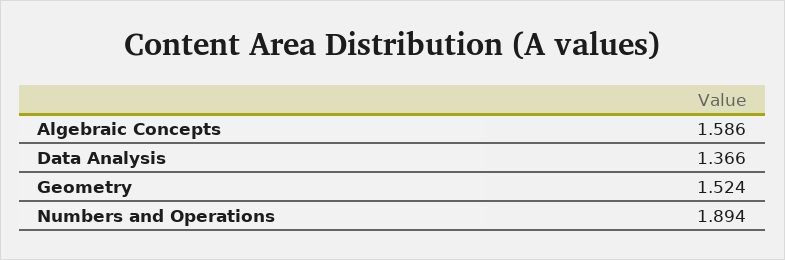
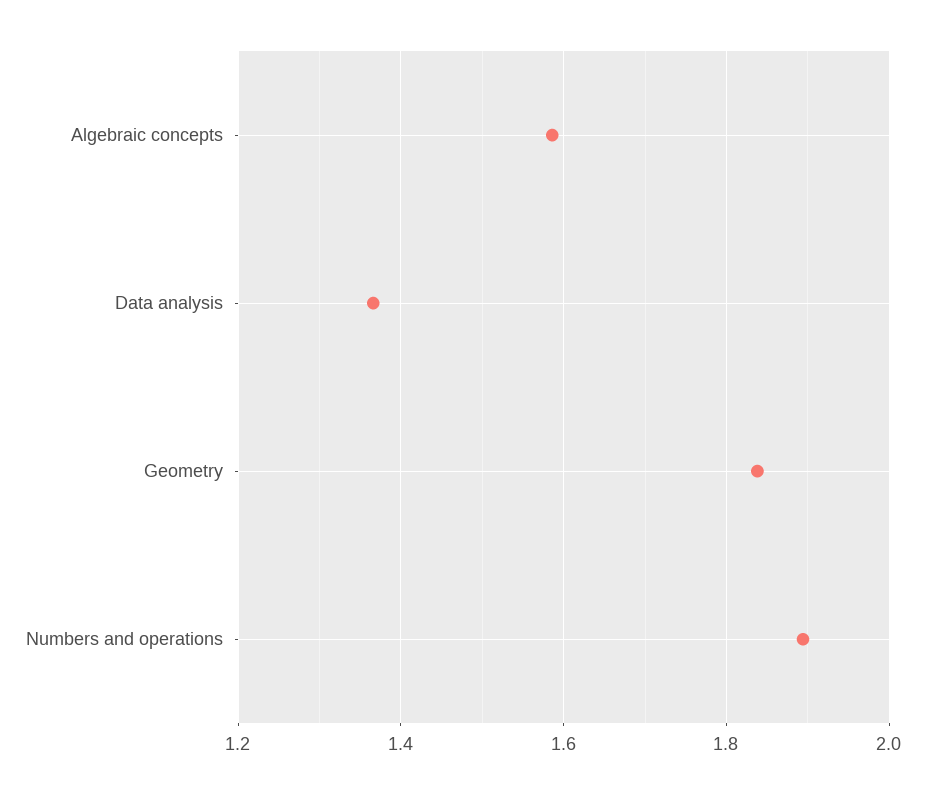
  {
    "Algebraic Concepts": 1.586,
    "Data Analysis": 1.366,
-   "Geometry": 1.524,
+   "Geometry": 1.84,
    "Numbers and Operations": 1.894
  }

